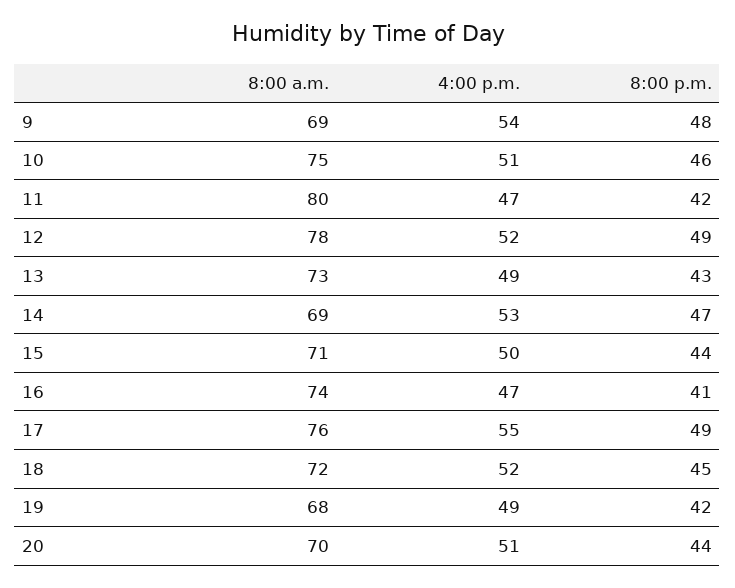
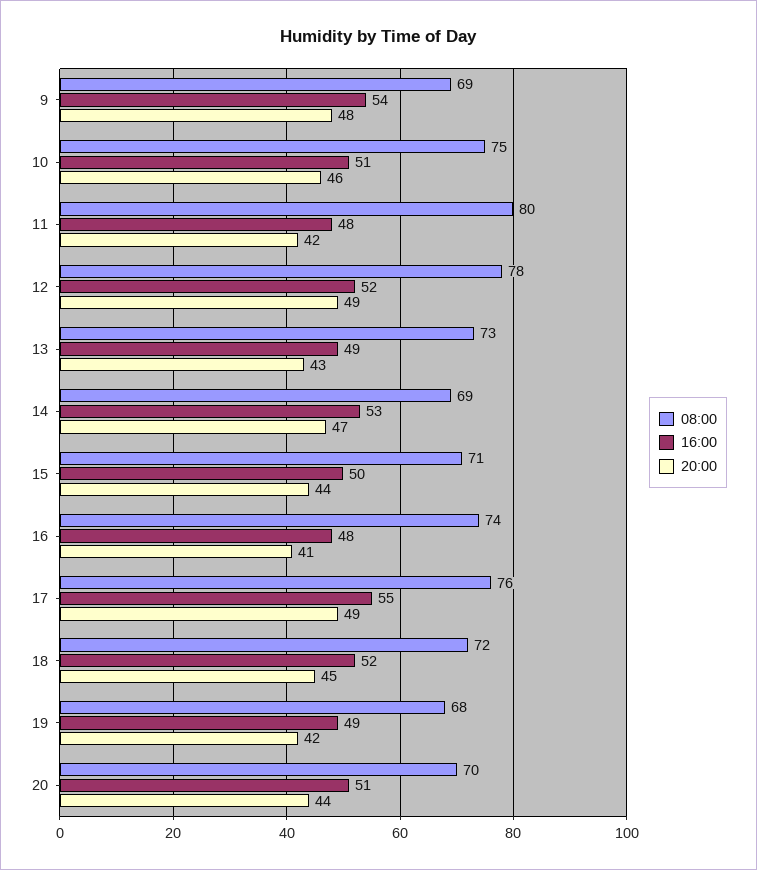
  {
    "8:00 a.m.": {
      "9": 69,
      "10": 75,
      "11": 80,
      "12": 78,
      "13": 73,
      "14": 69,
      "15": 71,
      "16": 74,
      "17": 76,
      "18": 72,
      "19": 68,
      "20": 70
    },
    "4:00 p.m.": {
      "9": 54,
      "10": 51,
-     "11": 47,
+     "11": 48,
      "12": 52,
      "13": 49,
      "14": 53,
      "15": 50,
-     "16": 47,
+     "16": 48,
      "17": 55,
      "18": 52,
      "19": 49,
      "20": 51
    },
    "8:00 p.m.": {
      "9": 48,
      "10": 46,
      "11": 42,
      "12": 49,
      "13": 43,
      "14": 47,
      "15": 44,
      "16": 41,
      "17": 49,
      "18": 45,
      "19": 42,
      "20": 44
    }
  }

